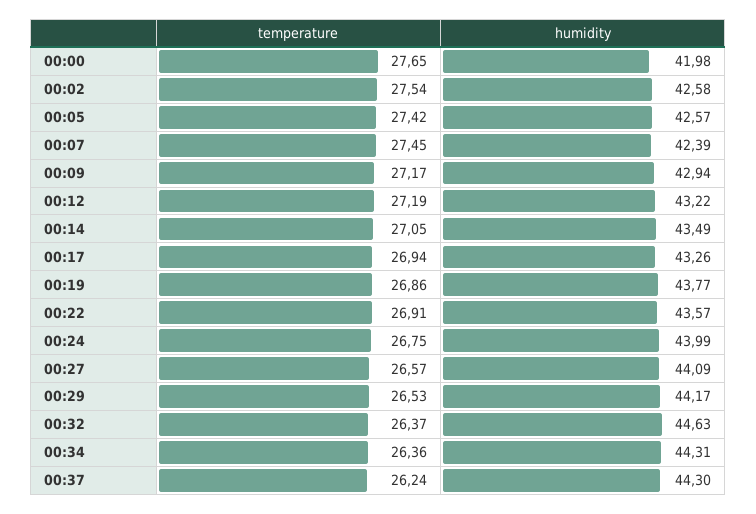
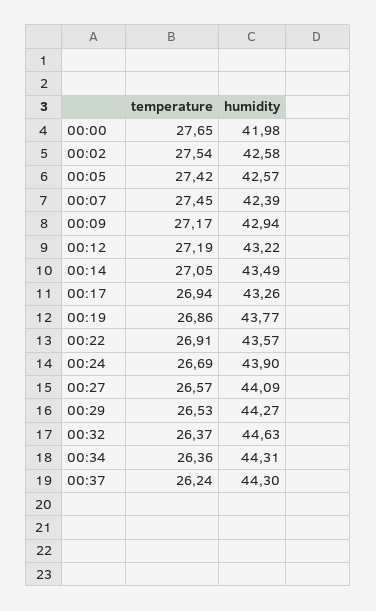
  {
    "temperature": {
      "00:00": 27.65,
      "00:02": 27.54,
      "00:05": 27.42,
      "00:07": 27.45,
      "00:09": 27.17,
      "00:12": 27.19,
      "00:14": 27.05,
      "00:17": 26.94,
      "00:19": 26.86,
      "00:22": 26.91,
-     "00:24": 26.75,
+     "00:24": 26.69,
      "00:27": 26.57,
      "00:29": 26.53,
      "00:32": 26.37,
      "00:34": 26.36,
      "00:37": 26.24
    },
    "humidity": {
      "00:00": 41.98,
      "00:02": 42.58,
      "00:05": 42.57,
      "00:07": 42.39,
      "00:09": 42.94,
      "00:12": 43.22,
      "00:14": 43.49,
      "00:17": 43.26,
      "00:19": 43.77,
      "00:22": 43.57,
-     "00:24": 43.99,
+     "00:24": 43.9,
      "00:27": 44.09,
-     "00:29": 44.17,
+     "00:29": 44.27,
      "00:32": 44.63,
      "00:34": 44.31,
      "00:37": 44.3
    }
  }

